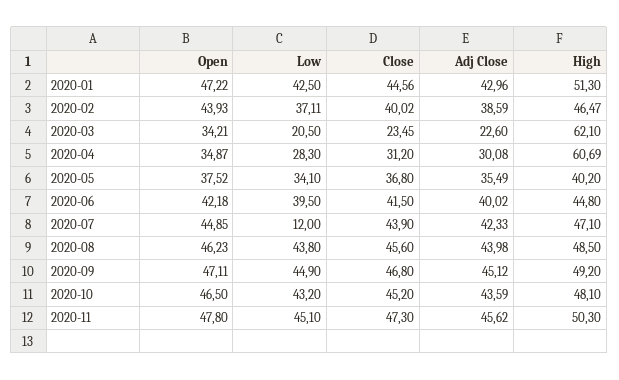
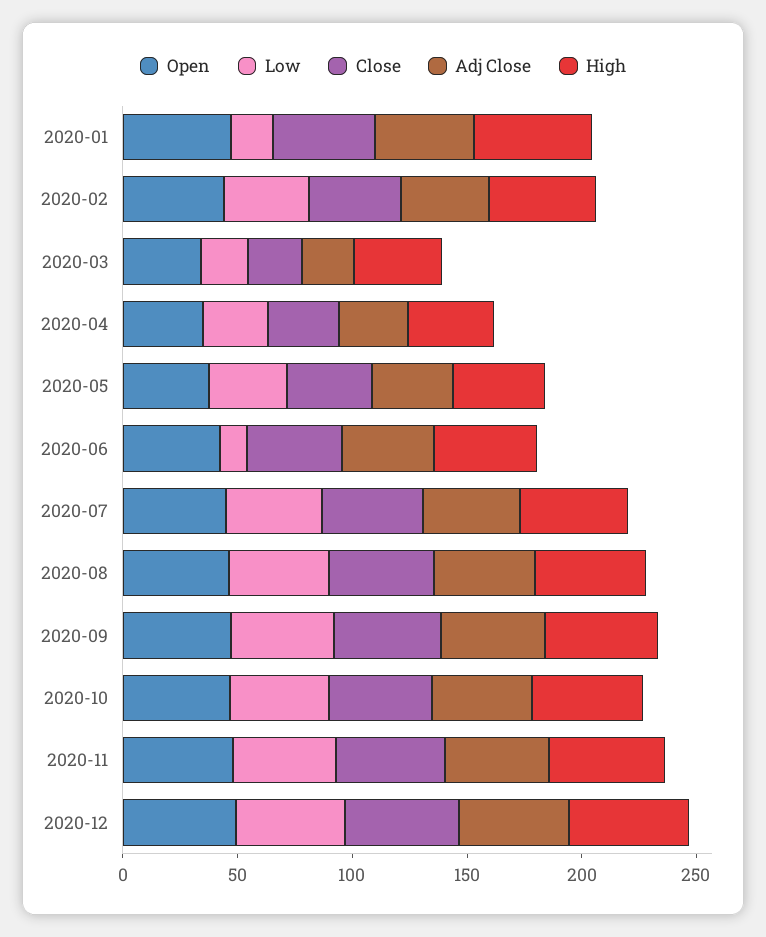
  {
    "Open": {
      "2020-01": 47.22,
      "2020-02": 43.93,
      "2020-03": 34.21,
      "2020-04": 34.87,
      "2020-05": 37.52,
      "2020-06": 42.18,
      "2020-07": 44.85,
      "2020-08": 46.23,
      "2020-09": 47.11,
      "2020-10": 46.5,
-     "2020-11": 47.8
+     "2020-11": 47.8,
+     "2020-12": 50
    },
    "Low": {
-     "2020-01": 42.5,
+     "2020-01": 20,
      "2020-02": 37.11,
      "2020-03": 20.5,
      "2020-04": 28.3,
      "2020-05": 34.1,
-     "2020-06": 39.5,
+     "2020-06": 10,
-     "2020-07": 12,
+     "2020-07": 40,
      "2020-08": 43.8,
      "2020-09": 44.9,
      "2020-10": 43.2,
-     "2020-11": 45.1
+     "2020-11": 45.1,
+     "2020-12": 50
    },
    "Close": {
      "2020-01": 44.56,
      "2020-02": 40.02,
      "2020-03": 23.45,
      "2020-04": 31.2,
      "2020-05": 36.8,
      "2020-06": 41.5,
      "2020-07": 43.9,
      "2020-08": 45.6,
      "2020-09": 46.8,
      "2020-10": 45.2,
-     "2020-11": 47.3
+     "2020-11": 47.3,
+     "2020-12": 50
    },
    "Adj Close": {
      "2020-01": 42.96,
      "2020-02": 38.59,
      "2020-03": 22.6,
      "2020-04": 30.08,
      "2020-05": 35.49,
      "2020-06": 40.02,
      "2020-07": 42.33,
      "2020-08": 43.98,
      "2020-09": 45.12,
      "2020-10": 43.59,
-     "2020-11": 45.62
+     "2020-11": 45.62,
+     "2020-12": 50
    },
    "High": {
      "2020-01": 51.3,
      "2020-02": 46.47,
-     "2020-03": 62.1,
+     "2020-03": 40,
-     "2020-04": 60.69,
+     "2020-04": 40,
      "2020-05": 40.2,
      "2020-06": 44.8,
      "2020-07": 47.1,
      "2020-08": 48.5,
      "2020-09": 49.2,
      "2020-10": 48.1,
-     "2020-11": 50.3
+     "2020-11": 50.3,
+     "2020-12": 50
    }
  }

